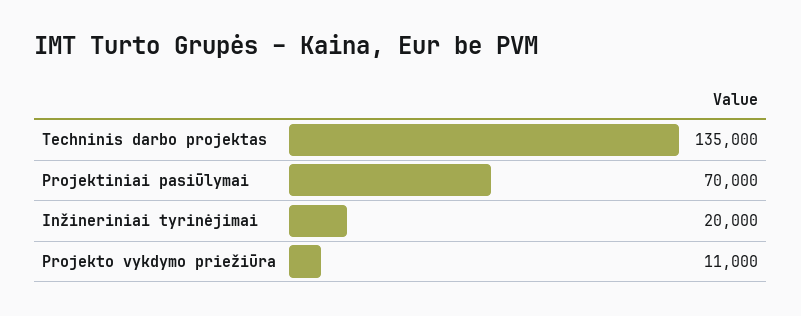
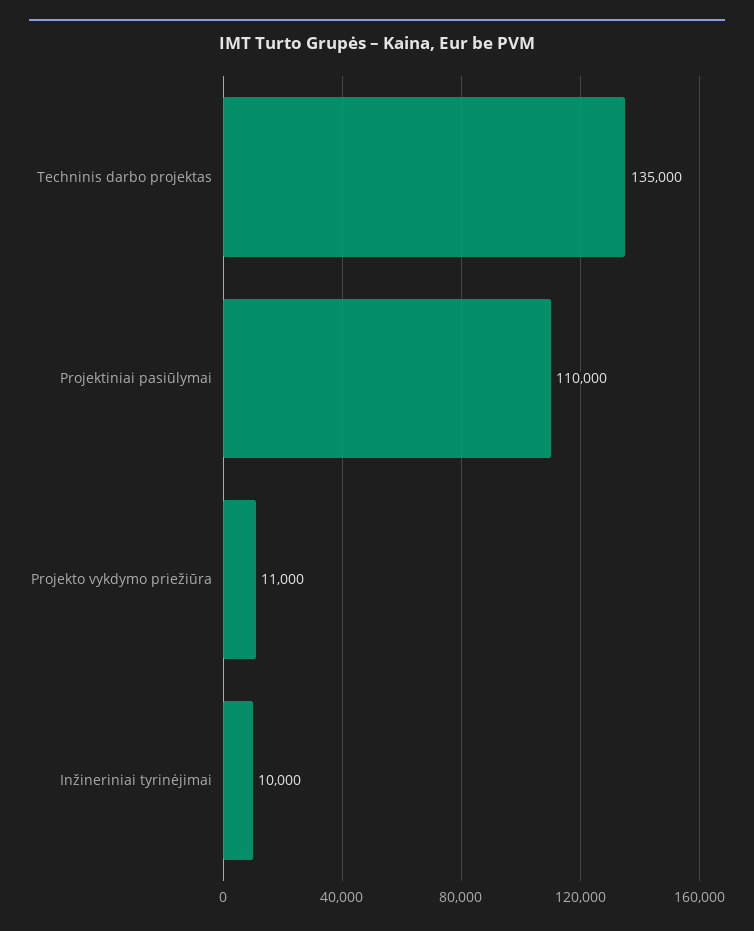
  {
    "Techninis darbo projektas": 135000,
-   "Projektiniai pasiūlymai": 70000,
+   "Projektiniai pasiūlymai": 110000,
-   "Inžineriniai tyrinėjimai": 20000,
+   "Inžineriniai tyrinėjimai": 10000,
    "Projekto vykdymo priežiūra": 11000
  }

